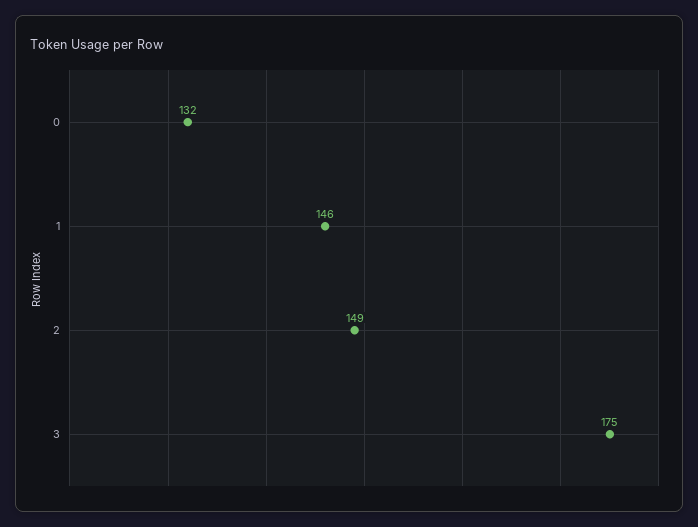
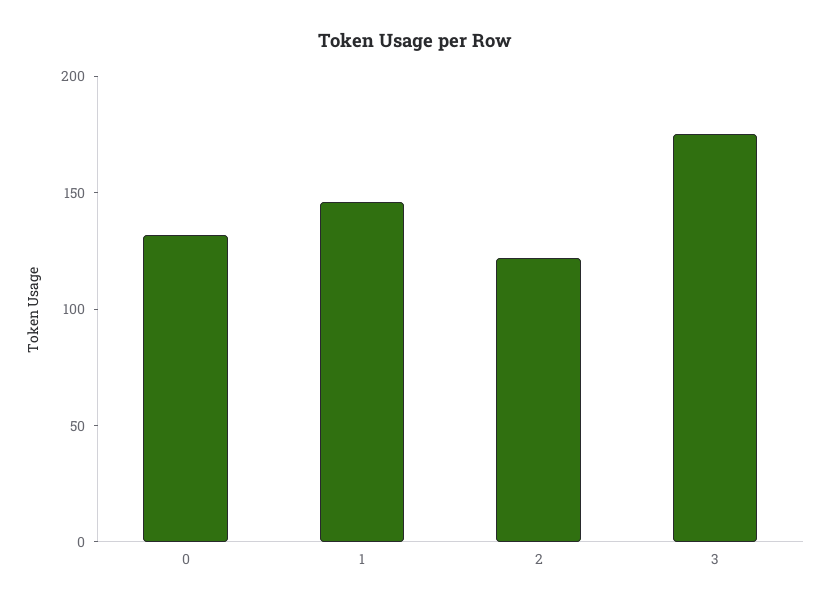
  {
    "0": 132,
    "1": 146,
-   "2": 149,
+   "2": 120,
    "3": 175
  }

